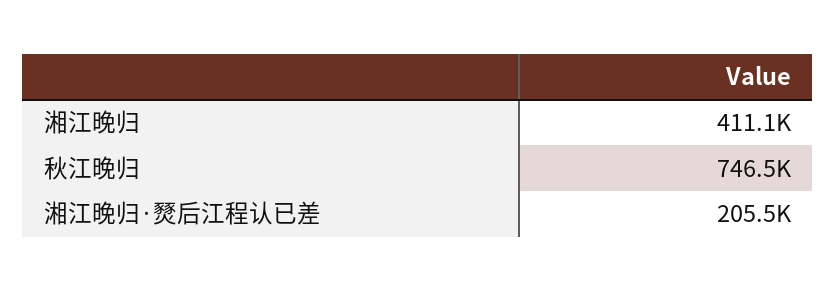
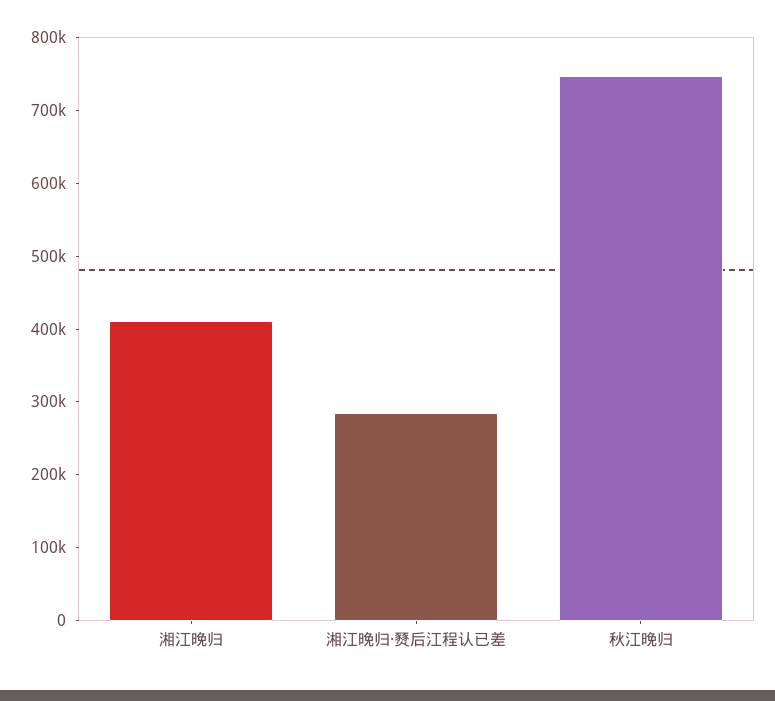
  {
    "湘江晚归": 411100,
    "秋江晚归": 746500,
-   "湘江晚归·燹后江程认已差": 205500
+   "湘江晚归·燹后江程认已差": 280000
  }

